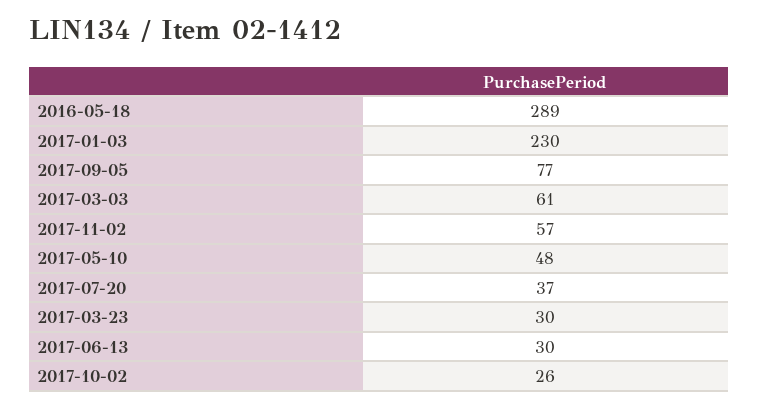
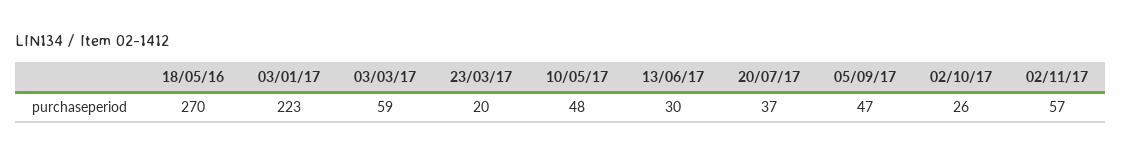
  {
-   "2016-05-18": 289,
+   "2016-05-18": 270,
-   "2017-01-03": 230,
+   "2017-01-03": 223,
-   "2017-09-05": 77,
+   "2017-09-05": 47,
-   "2017-03-03": 61,
+   "2017-03-03": 59,
    "2017-11-02": 57,
    "2017-05-10": 48,
    "2017-07-20": 37,
-   "2017-03-23": 30,
+   "2017-03-23": 20,
    "2017-06-13": 30,
    "2017-10-02": 26
  }

